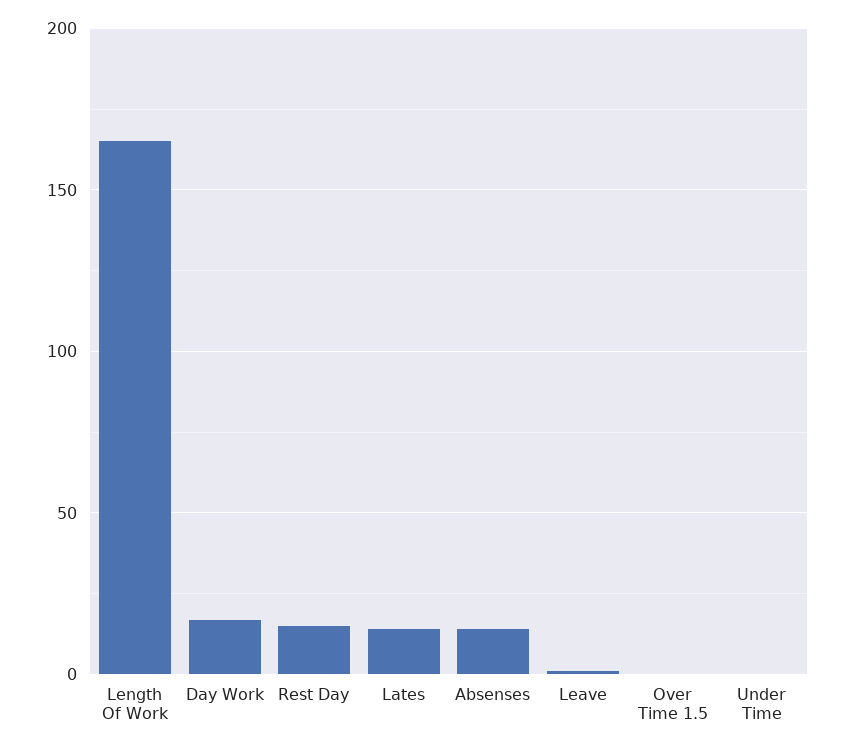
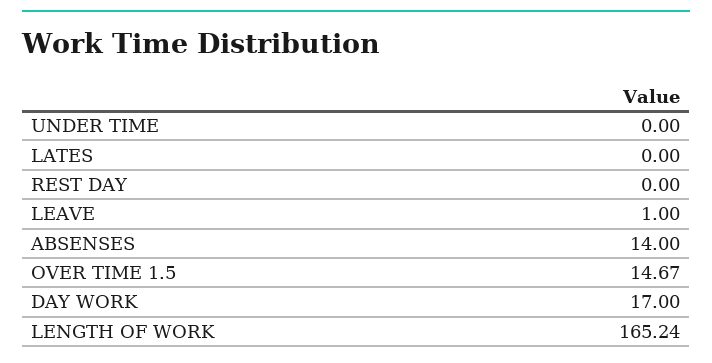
  {
    "Length Of Work": 165.24,
    "Day Work": 17,
-   "Rest Day": 15,
+   "Rest Day": 0,
-   "Lates": 15,
+   "Lates": 0,
    "Absenses": 14,
    "Leave": 1,
-   "Over Time 1.5": 0,
+   "Over Time 1.5": 14.67,
    "Under Time": 0
  }

